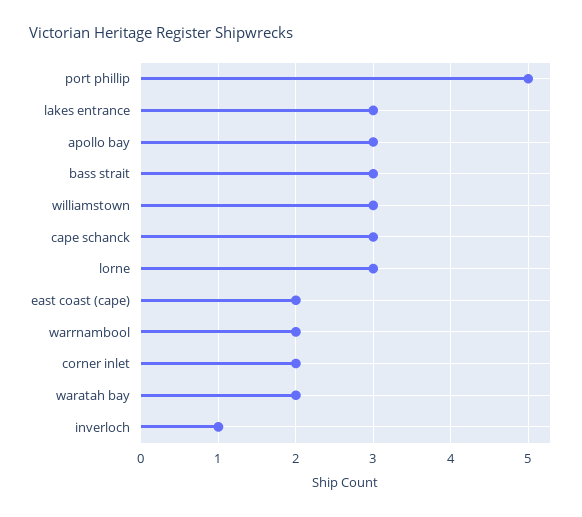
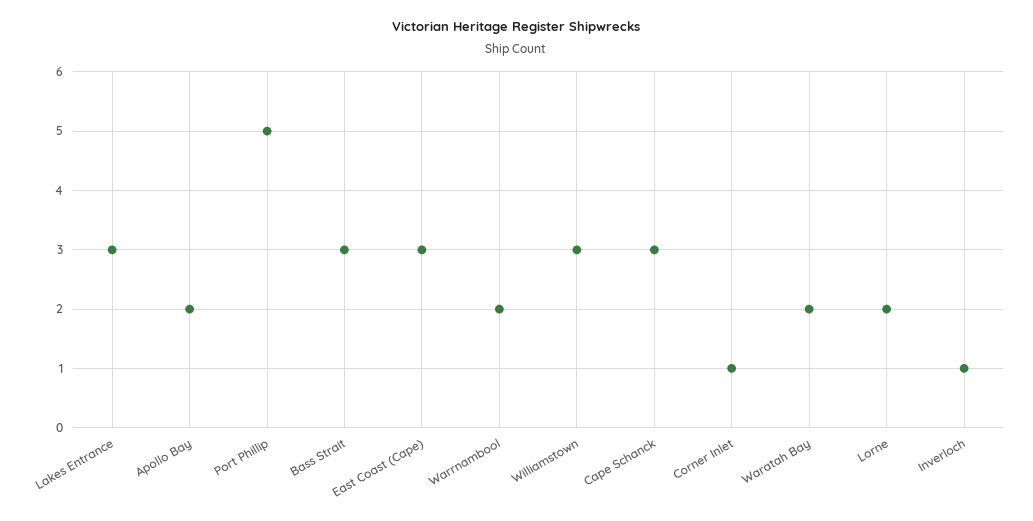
  {
    "port phillip": 5,
    "lakes entrance": 3,
-   "apollo bay": 3,
+   "apollo bay": 2,
    "bass strait": 3,
    "williamstown": 3,
    "cape schanck": 3,
-   "lorne": 3,
+   "lorne": 2,
-   "east coast (cape)": 2,
+   "east coast (cape)": 3,
    "warrnambool": 2,
-   "corner inlet": 2,
+   "corner inlet": 1,
    "waratah bay": 2,
    "inverloch": 1
  }

